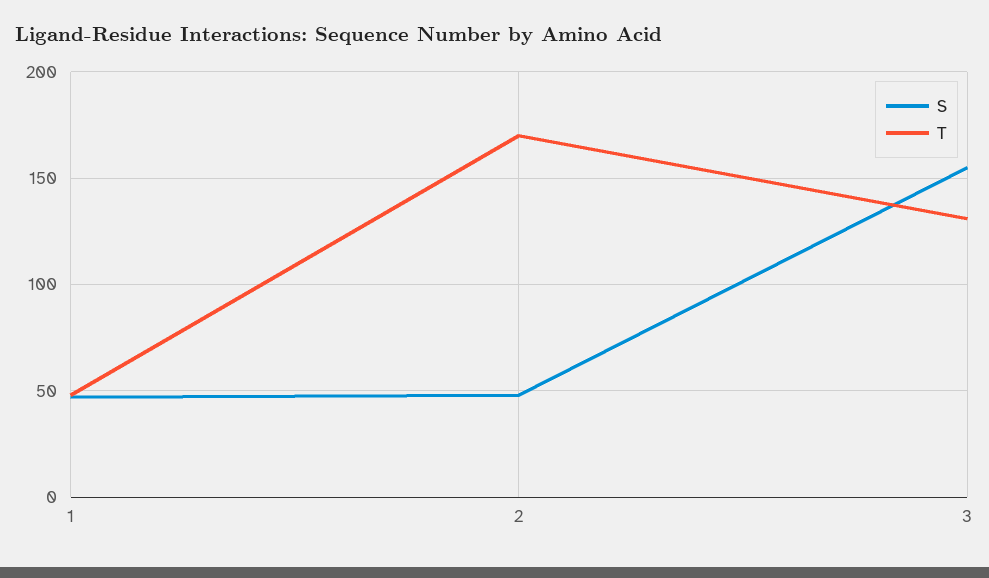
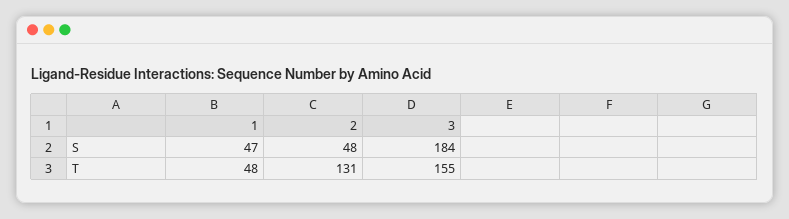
  {
    "S": {
      "1": 47,
      "2": 48,
-     "3": 155
+     "3": 184
    },
    "T": {
      "1": 48,
-     "2": 170,
+     "2": 131,
-     "3": 130
+     "3": 155
    }
  }

